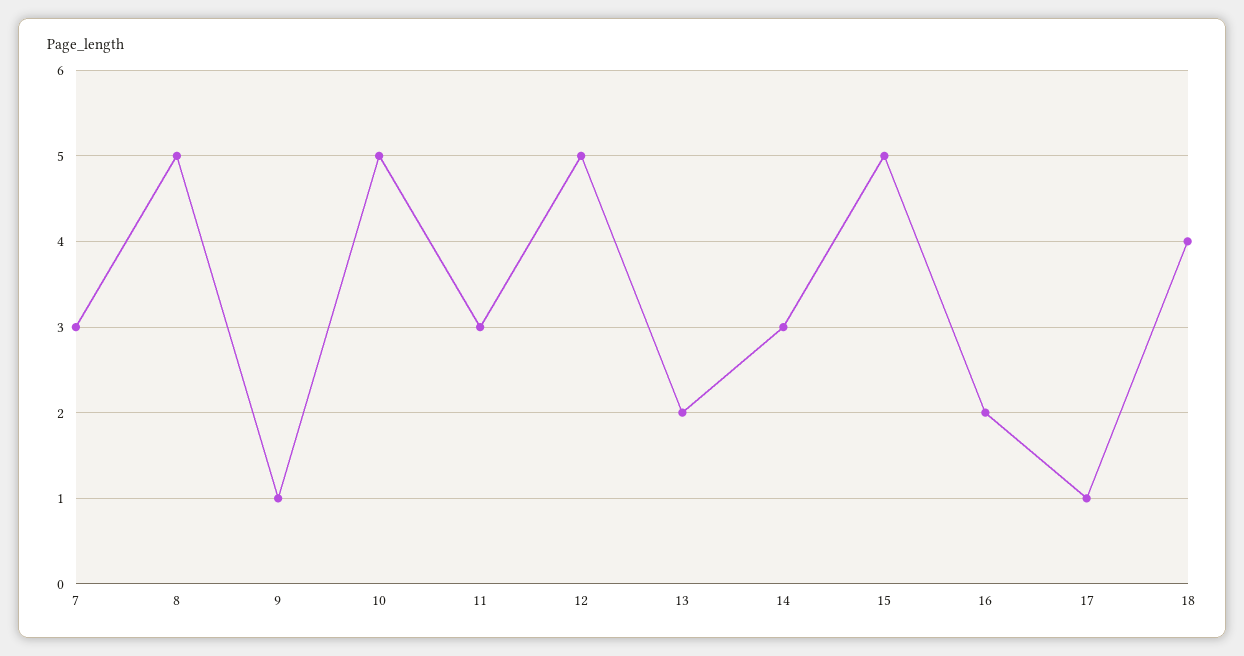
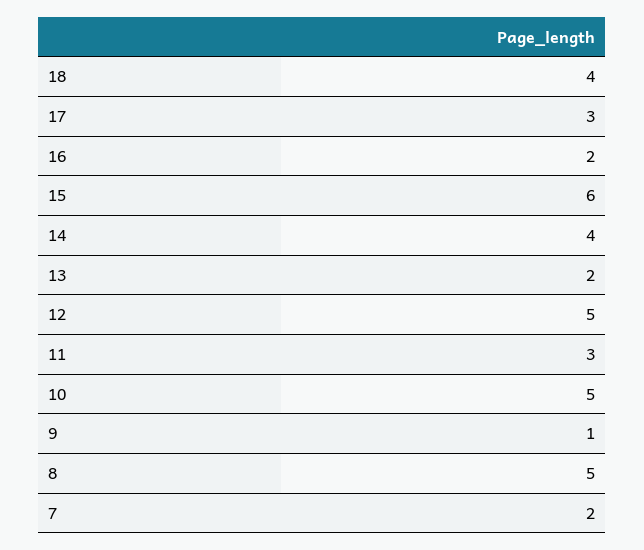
  {
-   "7": 3,
+   "7": 2,
    "8": 5,
    "9": 1,
    "10": 5,
    "11": 3,
    "12": 5,
    "13": 2,
-   "14": 3,
+   "14": 4,
-   "15": 5,
+   "15": 6,
    "16": 2,
-   "17": 1,
+   "17": 3,
    "18": 4
  }

